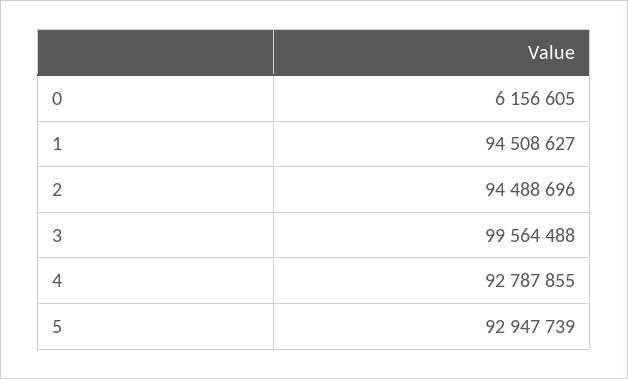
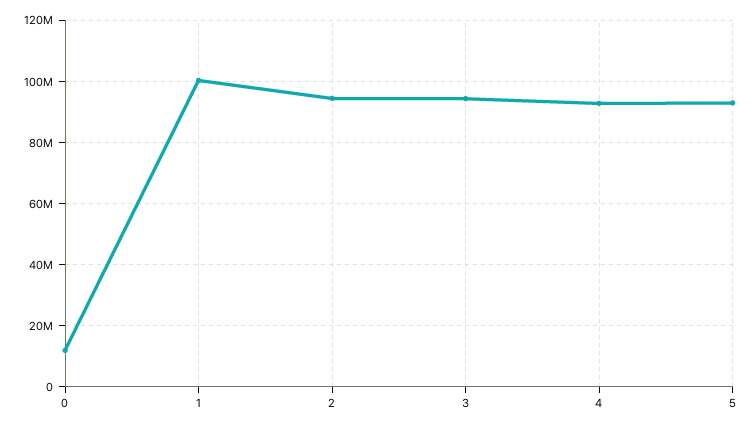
  {
-   "0": 6156605,
+   "0": 12000000,
-   "1": 94508627,
+   "1": 100000000,
    "2": 94488696,
-   "3": 99564488,
+   "3": 94000000,
    "4": 92787855,
    "5": 92947739
  }

